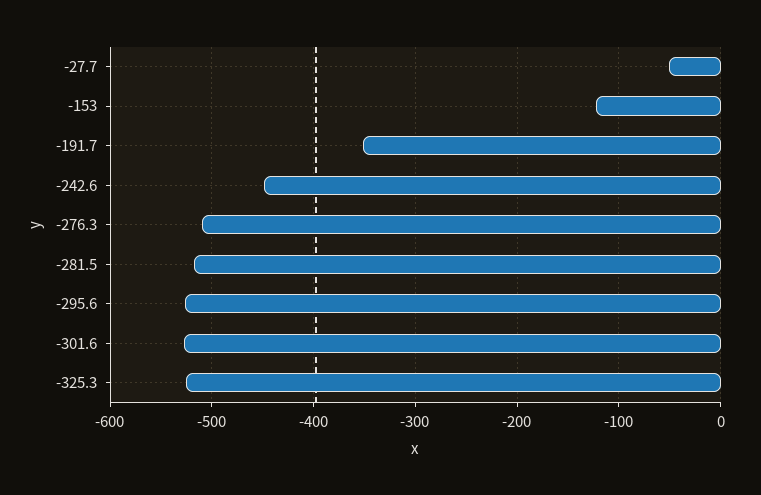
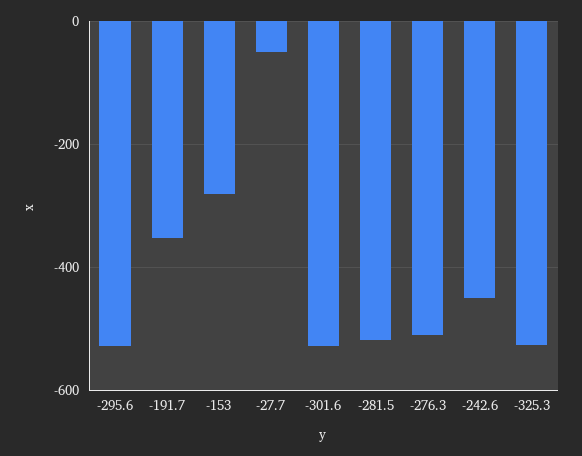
  {
    "-27.7": -50,
-   "-153": -120,
+   "-153": -280,
    "-191.7": -350,
    "-242.6": -450,
    "-276.3": -510,
    "-281.5": -520,
    "-295.6": -530,
    "-301.6": -530,
    "-325.3": -530
  }

